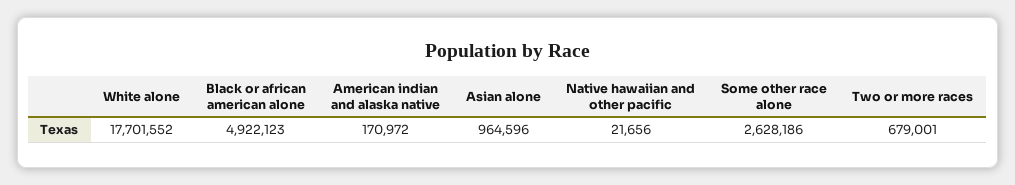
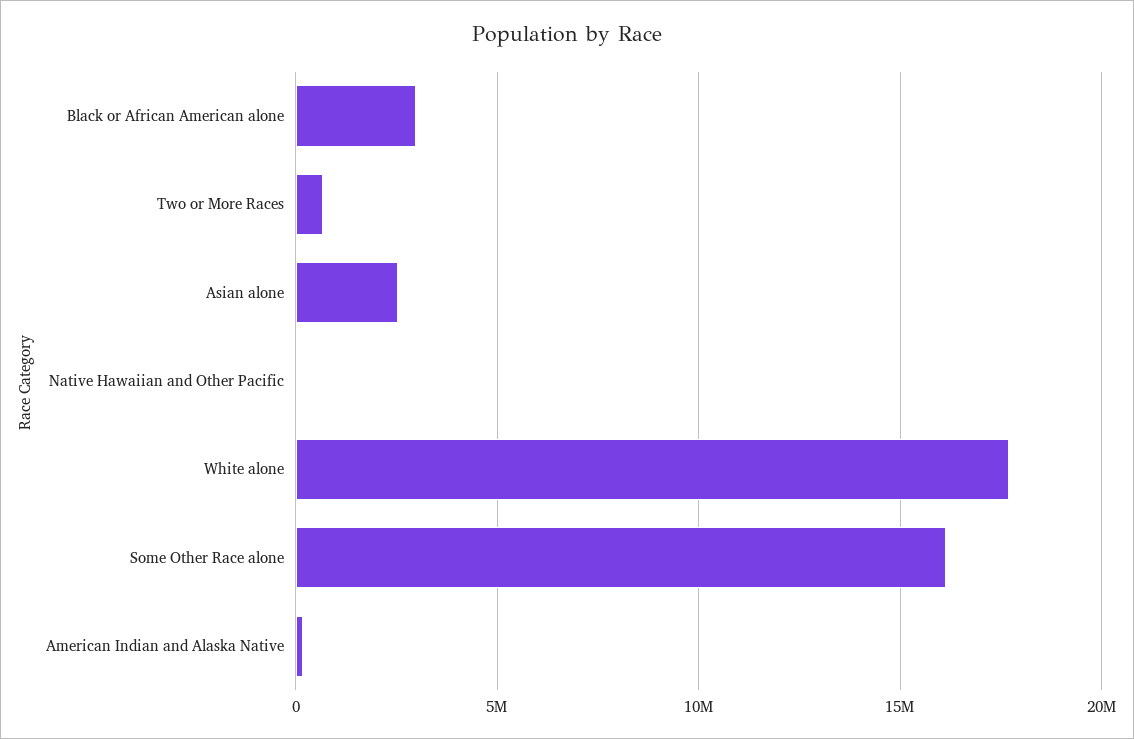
  {
    "White alone": 17701552,
-   "Black or african american alone": 4922123,
+   "Black or african american alone": 3000000,
    "American indian and alaska native": 170972,
-   "Asian alone": 964596,
+   "Asian alone": 2500000,
    "Native hawaiian and other pacific": 21656,
-   "Some other race alone": 2628186,
+   "Some other race alone": 16000000,
    "Two or more races": 679001
  }

